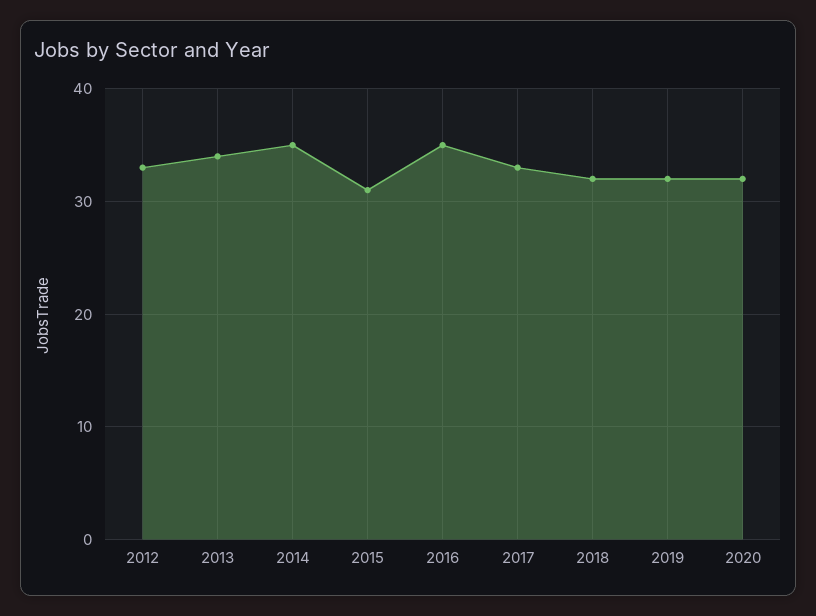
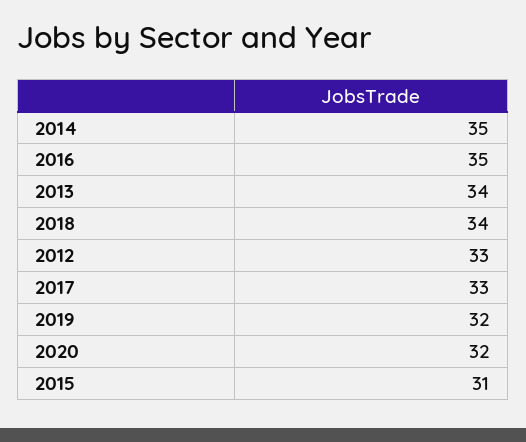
  {
    "2012": 33,
    "2013": 34,
    "2014": 35,
    "2015": 31,
    "2016": 35,
    "2017": 33,
-   "2018": 32,
+   "2018": 34,
    "2019": 32,
    "2020": 32
  }

